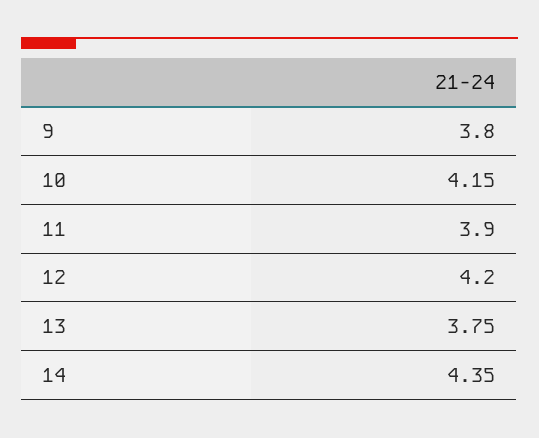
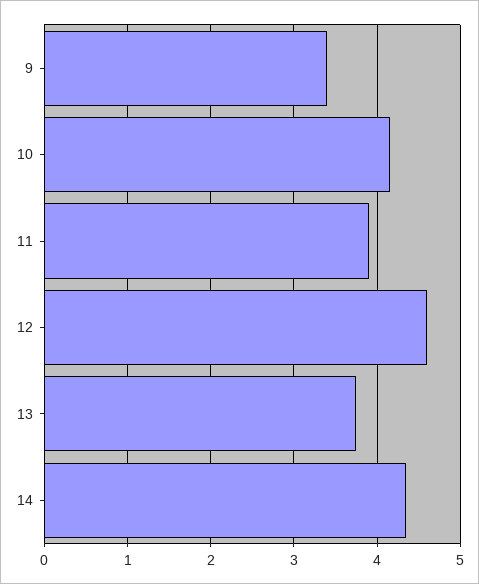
  {
-   "9": 3.8,
+   "9": 3.4,
    "10": 4.15,
    "11": 3.9,
-   "12": 4.2,
+   "12": 4.6,
    "13": 3.75,
    "14": 4.35
  }

